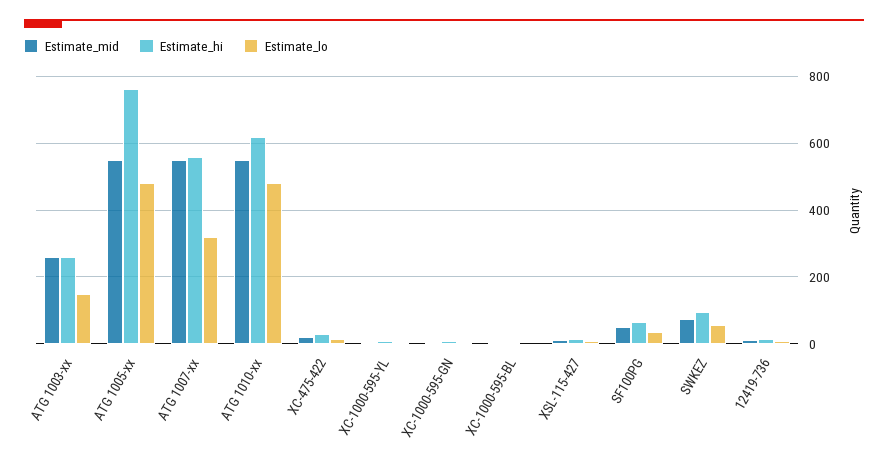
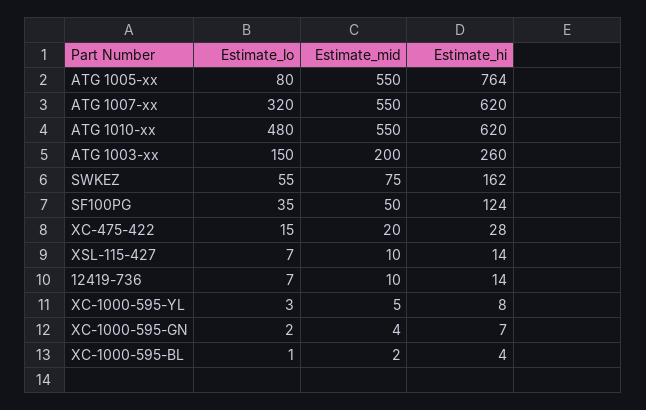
  {
    "Estimate_mid": {
-     "ATG 1003-xx": 260,
+     "ATG 1003-xx": 200,
      "ATG 1005-xx": 550,
      "ATG 1007-xx": 550,
      "ATG 1010-xx": 550,
      "XC-475-422": 20,
      "XC-1000-595-YL": 5,
      "XC-1000-595-GN": 4,
      "XC-1000-595-BL": 2,
      "XSL-115-427": 10,
      "SF100PG": 50,
      "SWKEZ": 75,
      "12419-736": 10
    },
    "Estimate_hi": {
      "ATG 1003-xx": 260,
      "ATG 1005-xx": 764,
-     "ATG 1007-xx": 560,
+     "ATG 1007-xx": 620,
      "ATG 1010-xx": 620,
      "XC-475-422": 28,
      "XC-1000-595-YL": 8,
      "XC-1000-595-GN": 7,
      "XC-1000-595-BL": 4,
      "XSL-115-427": 14,
-     "SF100PG": 60,
+     "SF100PG": 124,
-     "SWKEZ": 100,
+     "SWKEZ": 162,
      "12419-736": 14
    },
    "Estimate_lo": {
      "ATG 1003-xx": 150,
-     "ATG 1005-xx": 480,
+     "ATG 1005-xx": 80,
      "ATG 1007-xx": 320,
      "ATG 1010-xx": 480,
      "XC-475-422": 15,
      "XC-1000-595-YL": 3,
      "XC-1000-595-GN": 2,
      "XC-1000-595-BL": 1,
      "XSL-115-427": 7,
      "SF100PG": 35,
      "SWKEZ": 55,
      "12419-736": 7
    }
  }

